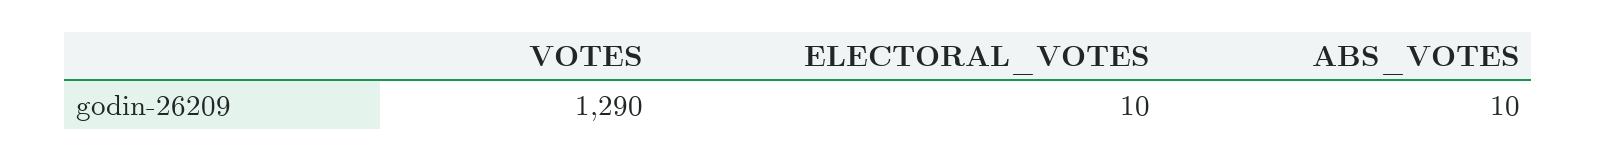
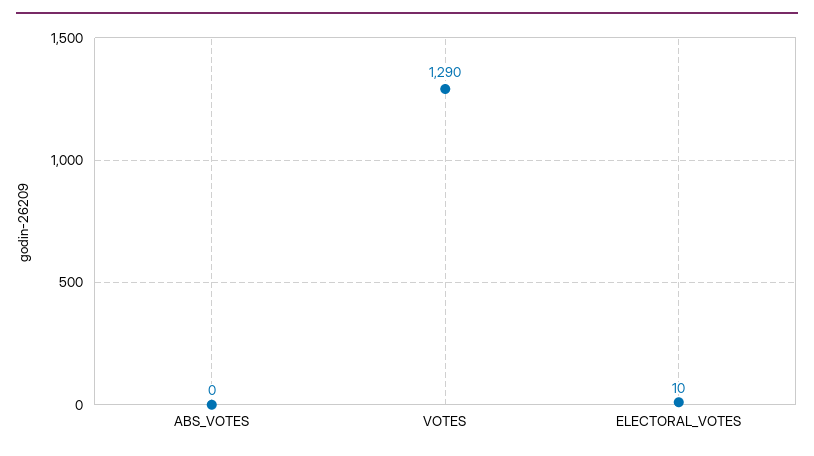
  {
    "VOTES": 1290,
    "ELECTORAL_VOTES": 10,
-   "ABS_VOTES": 10
+   "ABS_VOTES": 0
  }

